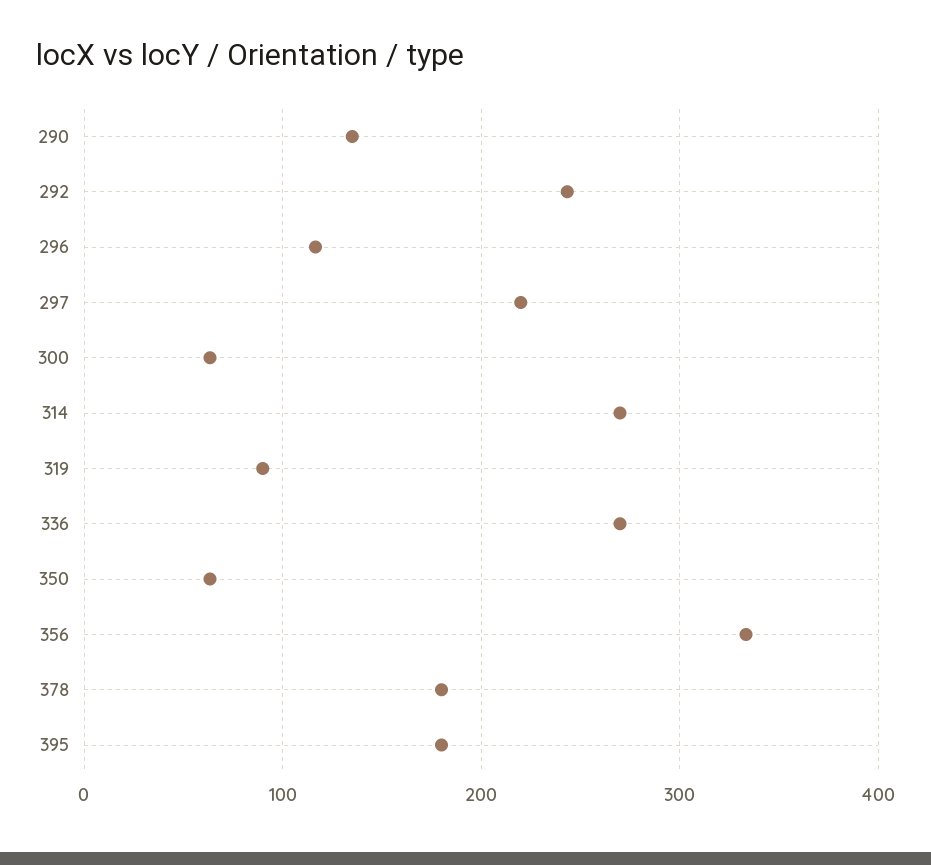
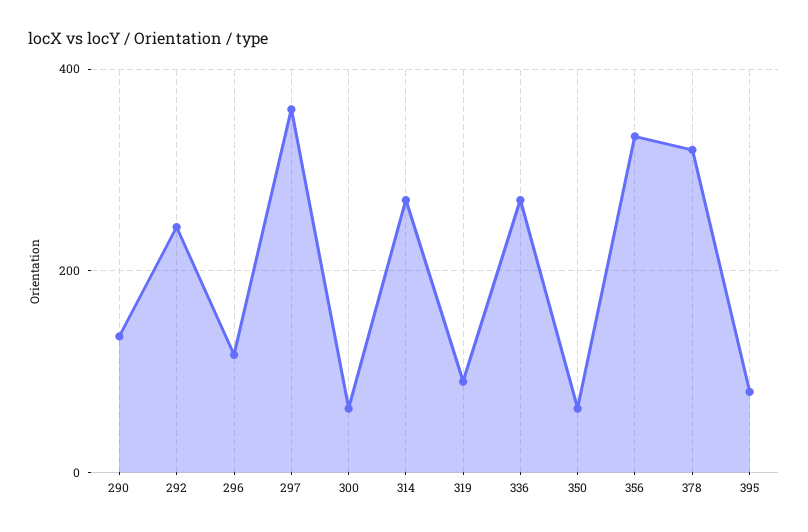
  {
    "290": 140,
    "292": 240,
    "296": 120,
-   "297": 220,
+   "297": 360,
    "300": 60,
    "314": 270,
    "319": 90,
    "336": 270,
    "350": 60,
    "356": 330,
-   "378": 180,
+   "378": 320,
-   "395": 180
+   "395": 80
  }

